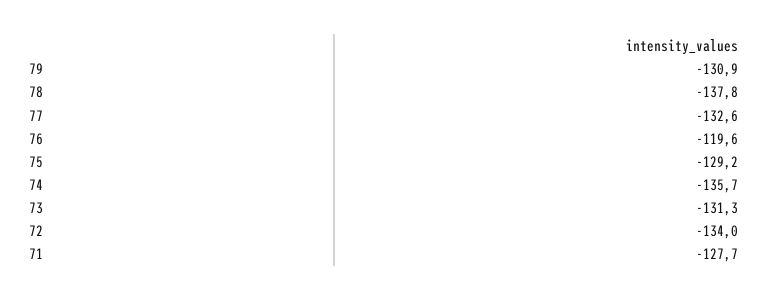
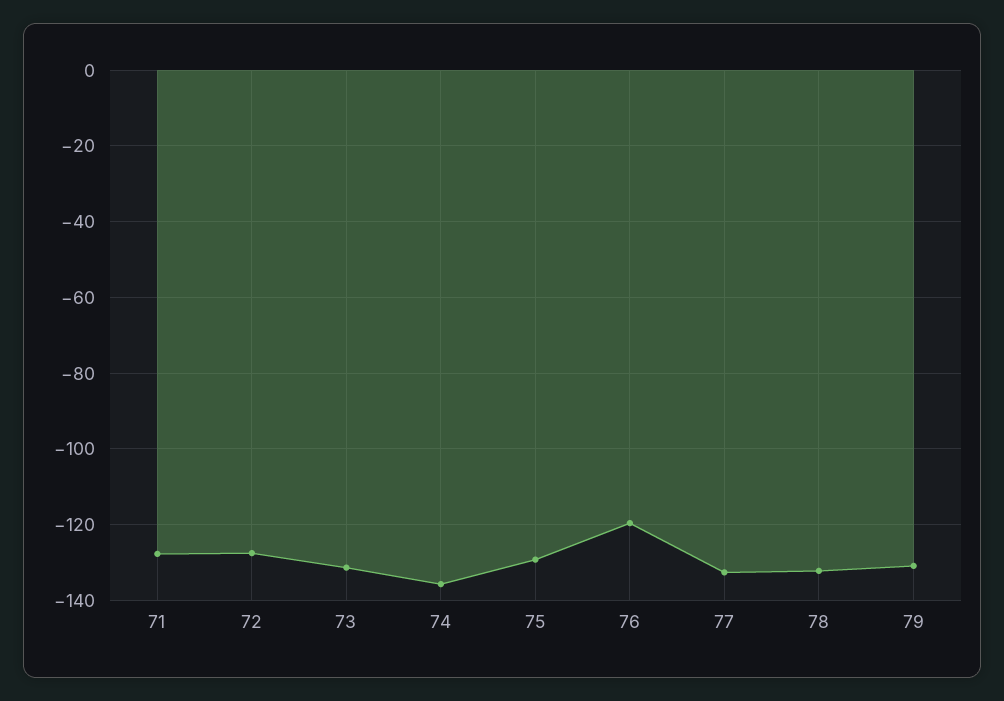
  {
    "79": -130.9,
-   "78": -137.8,
+   "78": -132,
    "77": -132.6,
    "76": -119.6,
    "75": -129.2,
    "74": -135.7,
    "73": -131.3,
-   "72": -134,
+   "72": -128,
    "71": -127.7
  }

